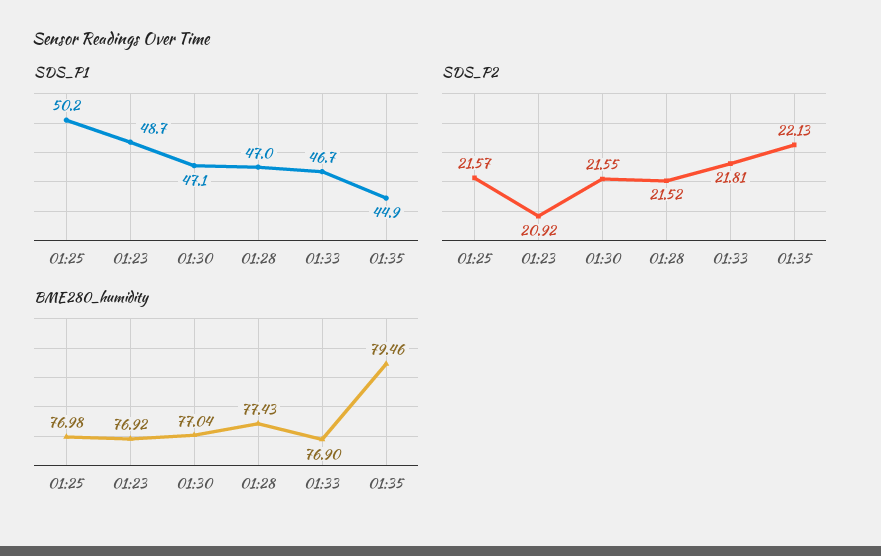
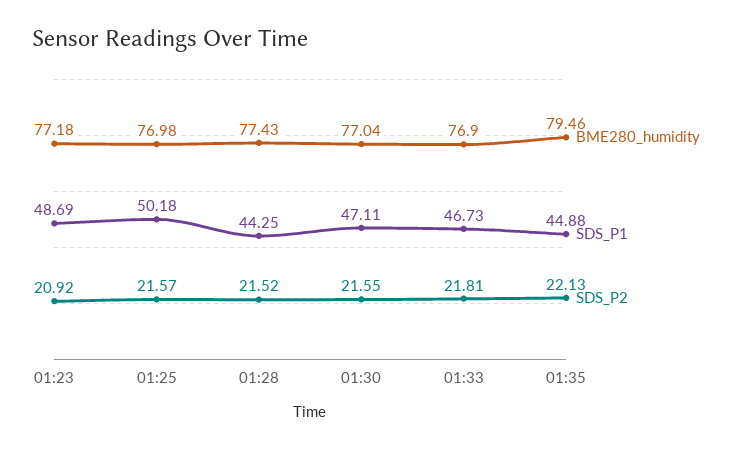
  {
    "SDS_P1": {
      "01:25": 50.18,
      "01:23": 48.69,
      "01:30": 47.11,
-     "01:28": 47,
+     "01:28": 44.25,
      "01:33": 46.73,
      "01:35": 44.88
    },
    "SDS_P2": {
      "01:25": 21.57,
      "01:23": 20.92,
      "01:30": 21.55,
      "01:28": 21.52,
      "01:33": 21.81,
      "01:35": 22.13
    },
    "BME280_humidity": {
      "01:25": 76.98,
-     "01:23": 76.92,
+     "01:23": 77.18,
      "01:30": 77.04,
      "01:28": 77.43,
      "01:33": 76.9,
      "01:35": 79.46
    }
  }

